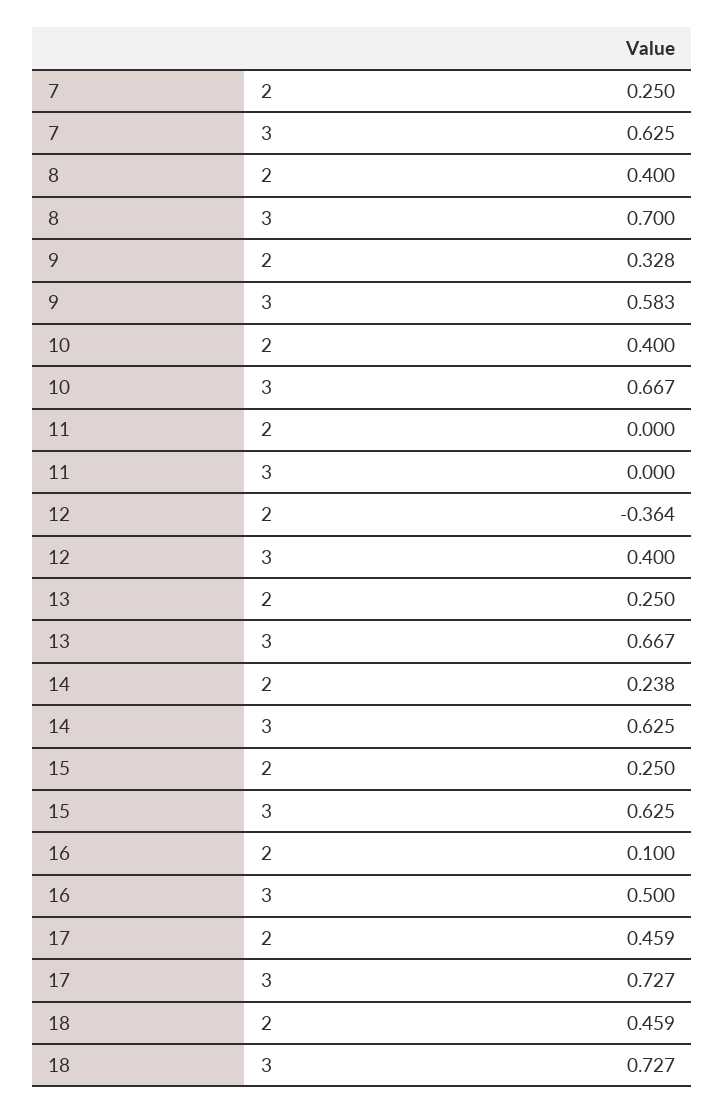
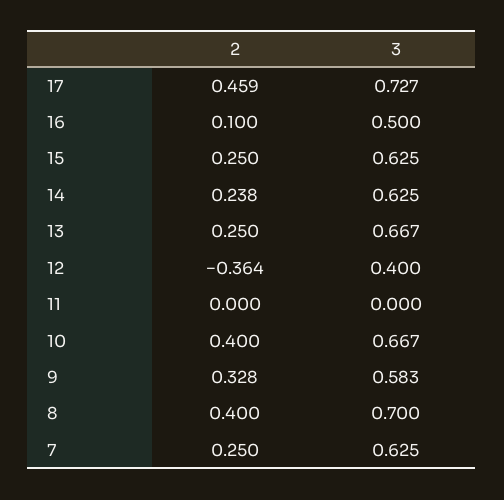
  {
    "7": {
      "2": 0.25,
      "3": 0.625
    },
    "8": {
      "2": 0.4,
      "3": 0.7
    },
    "9": {
      "2": 0.328,
      "3": 0.583
    },
    "10": {
      "2": 0.4,
      "3": 0.667
    },
    "11": {
      "2": 0,
      "3": 0
    },
    "12": {
      "2": -0.364,
      "3": 0.4
    },
    "13": {
      "2": 0.25,
      "3": 0.667
    },
    "14": {
      "2": 0.238,
      "3": 0.625
    },
    "15": {
      "2": 0.25,
      "3": 0.625
    },
    "16": {
      "2": 0.1,
      "3": 0.5
    },
    "17": {
      "2": 0.459,
      "3": 0.727
-   },
+   }
-   "18": {
-     "2": 0.459,
-     "3": 0.727
-   }
  }

